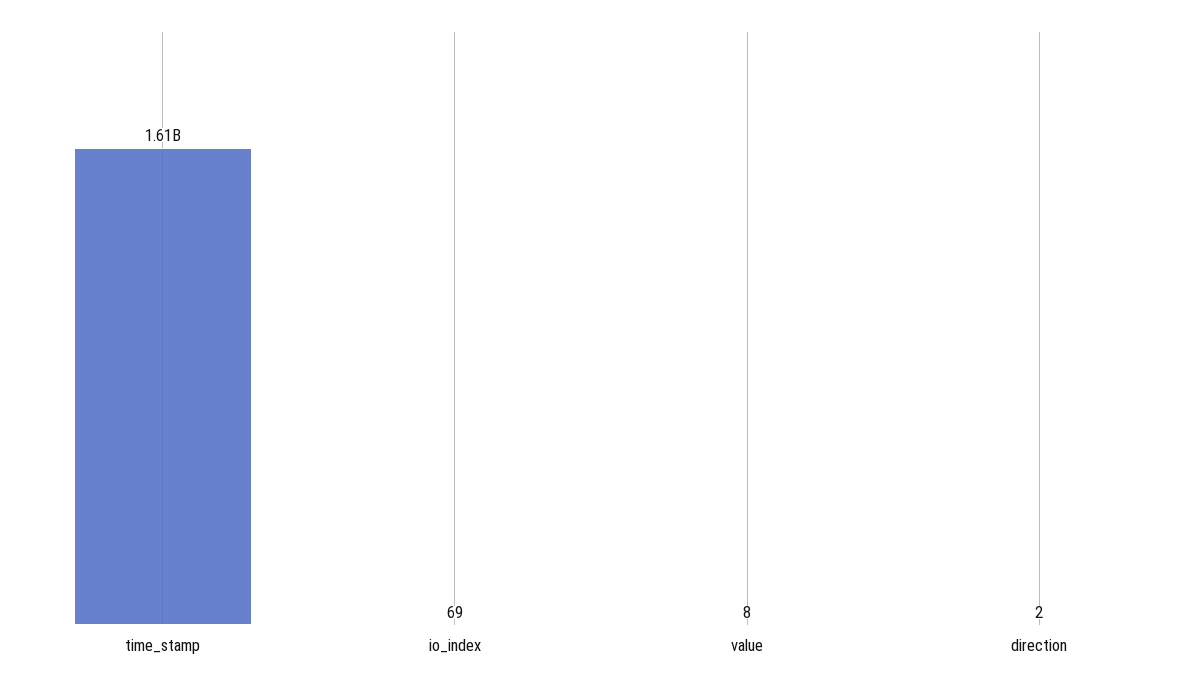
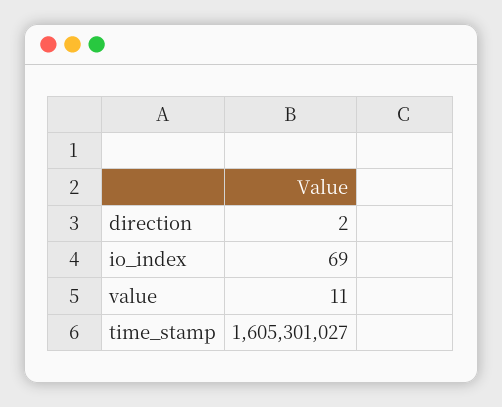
  {
    "time_stamp": 1605301027,
    "io_index": 69,
-   "value": 8,
+   "value": 11,
    "direction": 2
  }

